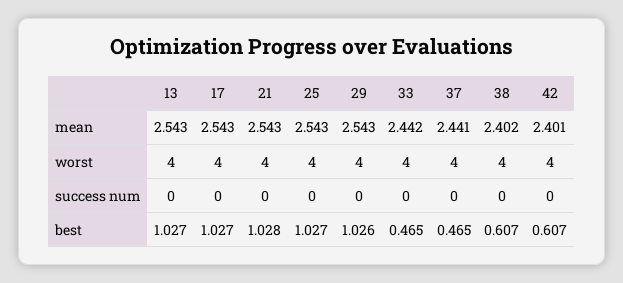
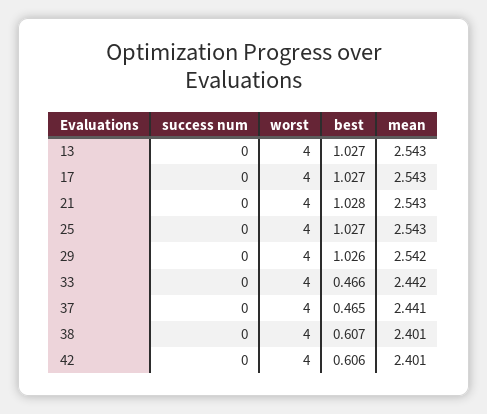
  {
    "13": {
      "mean": 2.543,
      "worst": 4,
      "success num": 0,
      "best": 1.027
    },
    "17": {
      "mean": 2.543,
      "worst": 4,
      "success num": 0,
      "best": 1.027
    },
    "21": {
      "mean": 2.543,
      "worst": 4,
      "success num": 0,
      "best": 1.028
    },
    "25": {
      "mean": 2.543,
      "worst": 4,
      "success num": 0,
      "best": 1.027
    },
    "29": {
-     "mean": 2.543,
+     "mean": 2.542,
      "worst": 4,
      "success num": 0,
      "best": 1.026
    },
    "33": {
      "mean": 2.442,
      "worst": 4,
      "success num": 0,
-     "best": 0.465
+     "best": 0.466
    },
    "37": {
      "mean": 2.441,
      "worst": 4,
      "success num": 0,
      "best": 0.465
    },
    "38": {
-     "mean": 2.402,
+     "mean": 2.401,
      "worst": 4,
      "success num": 0,
      "best": 0.607
    },
    "42": {
      "mean": 2.401,
      "worst": 4,
      "success num": 0,
-     "best": 0.607
+     "best": 0.606
    }
  }

